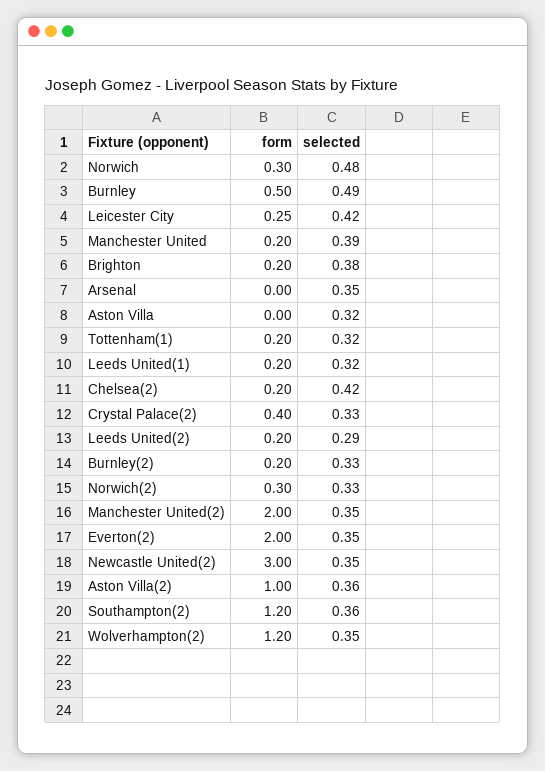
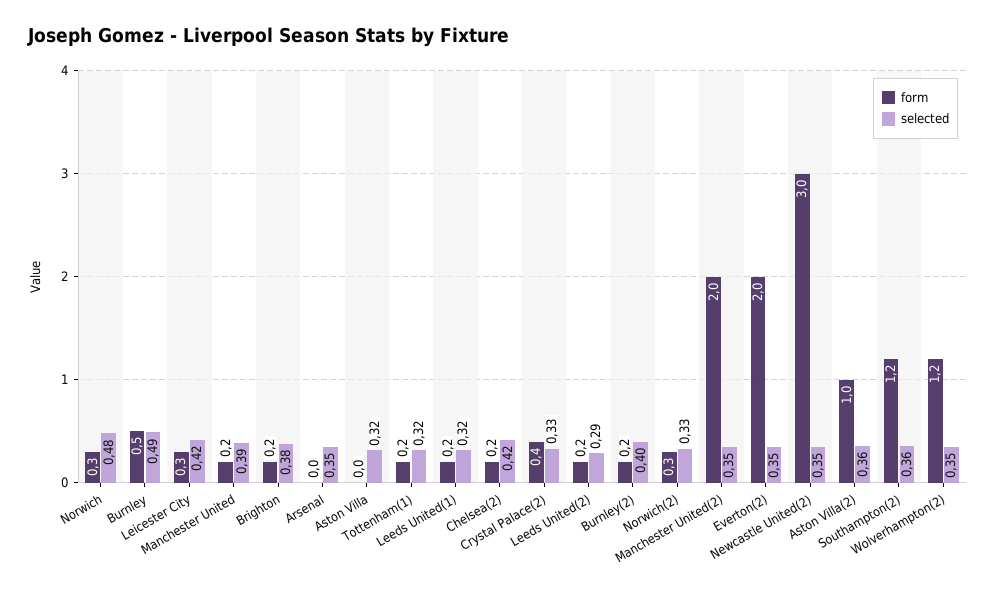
  {
    "form": {
      "Norwich": 0.3,
      "Burnley": 0.5,
      "Leicester City": 0.25,
      "Manchester United": 0.2,
      "Brighton": 0.2,
      "Arsenal": 0,
      "Aston Villa": 0,
      "Tottenham(1)": 0.2,
      "Leeds United(1)": 0.2,
      "Chelsea(2)": 0.2,
      "Crystal Palace(2)": 0.4,
      "Leeds United(2)": 0.2,
      "Burnley(2)": 0.2,
      "Norwich(2)": 0.3,
      "Manchester United(2)": 2,
      "Everton(2)": 2,
      "Newcastle United(2)": 3,
      "Aston Villa(2)": 1,
      "Southampton(2)": 1.2,
      "Wolverhampton(2)": 1.2
    },
    "selected": {
      "Norwich": 0.48,
      "Burnley": 0.49,
      "Leicester City": 0.42,
      "Manchester United": 0.39,
      "Brighton": 0.38,
      "Arsenal": 0.35,
      "Aston Villa": 0.32,
      "Tottenham(1)": 0.32,
      "Leeds United(1)": 0.32,
      "Chelsea(2)": 0.42,
      "Crystal Palace(2)": 0.33,
      "Leeds United(2)": 0.29,
-     "Burnley(2)": 0.33,
+     "Burnley(2)": 0.4,
      "Norwich(2)": 0.33,
      "Manchester United(2)": 0.35,
      "Everton(2)": 0.35,
      "Newcastle United(2)": 0.35,
      "Aston Villa(2)": 0.36,
      "Southampton(2)": 0.36,
      "Wolverhampton(2)": 0.35
    }
  }

